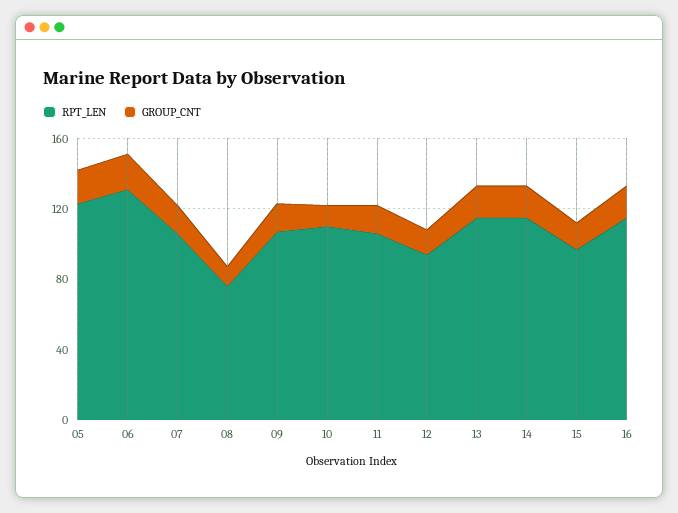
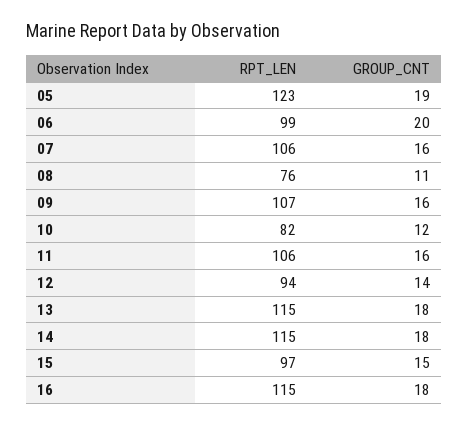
  {
    "RPT_LEN": {
      "05": 123,
-     "06": 130,
+     "06": 99,
      "07": 106,
      "08": 76,
      "09": 107,
-     "10": 110,
+     "10": 82,
      "11": 106,
      "12": 94,
      "13": 115,
      "14": 115,
      "15": 97,
      "16": 115
    },
    "GROUP_CNT": {
      "05": 19,
      "06": 20,
      "07": 16,
      "08": 11,
      "09": 16,
      "10": 12,
      "11": 16,
      "12": 14,
      "13": 18,
      "14": 18,
      "15": 15,
      "16": 18
    }
  }

